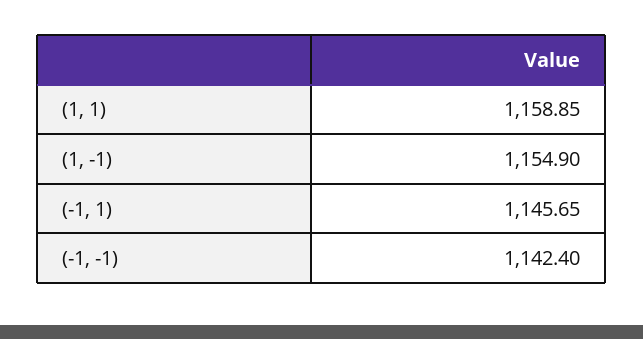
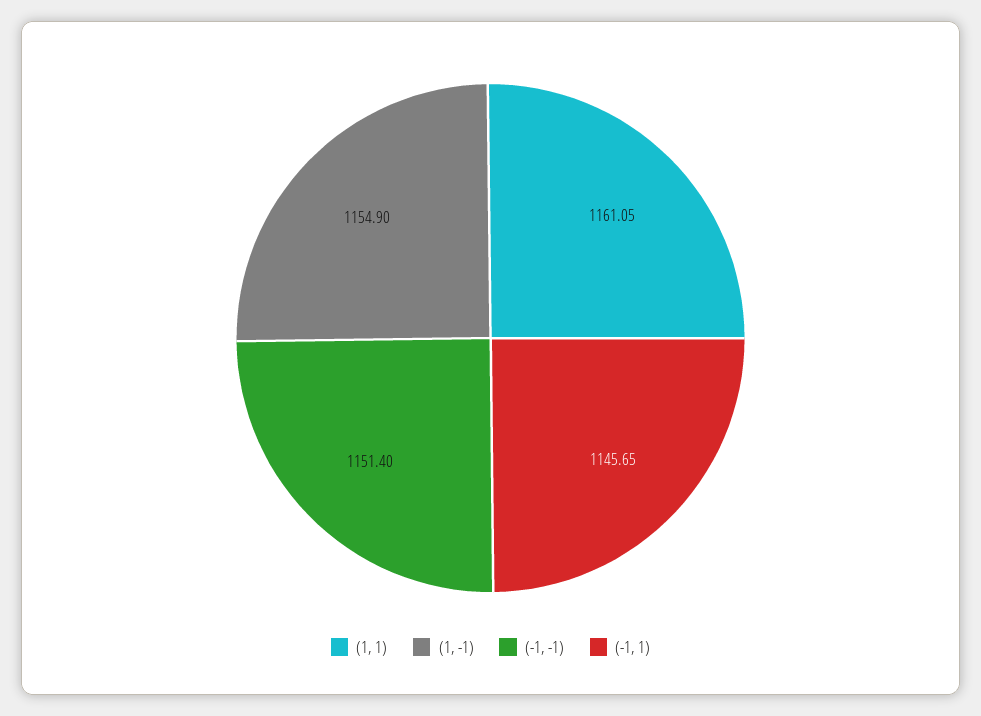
  {
-   "(1, 1)": 1158.85,
+   "(1, 1)": 1161.05,
    "(1, -1)": 1154.9,
    "(-1, 1)": 1145.65,
-   "(-1, -1)": 1142.4
+   "(-1, -1)": 1151.4
  }

